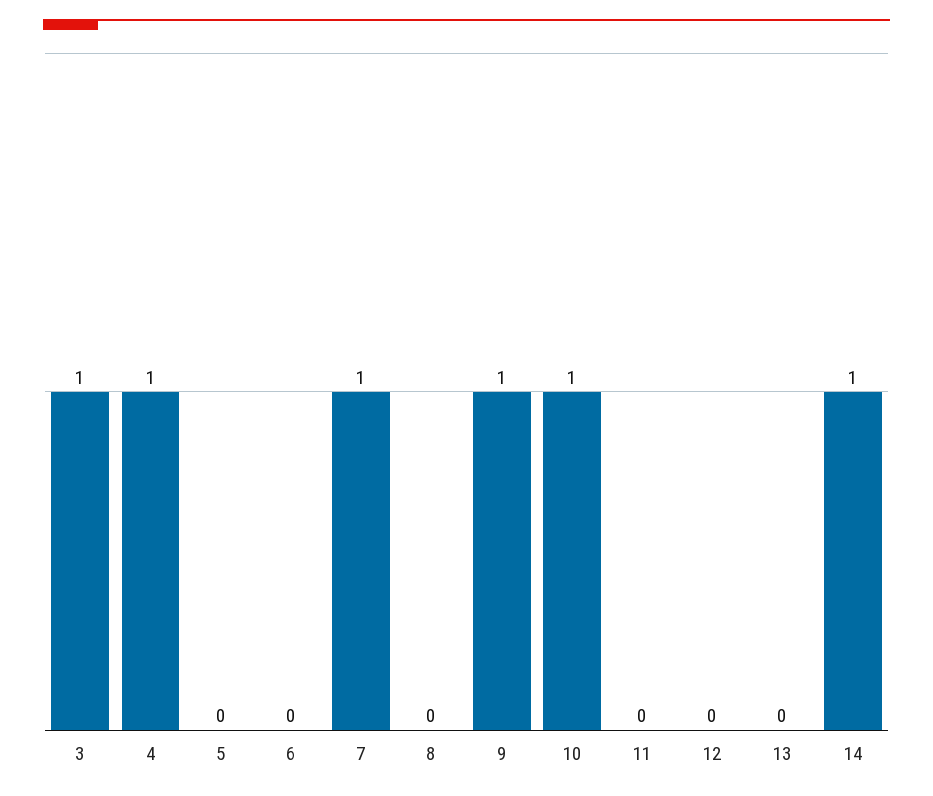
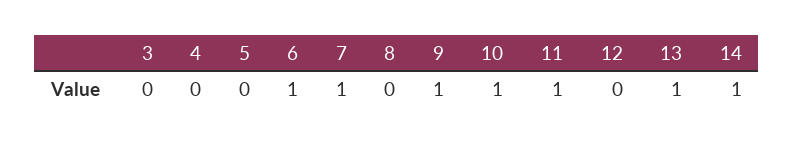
  {
-   "3": 1,
+   "3": 0,
-   "4": 1,
+   "4": 0,
    "5": 0,
-   "6": 0,
+   "6": 1,
    "7": 1,
    "8": 0,
    "9": 1,
    "10": 1,
-   "11": 0,
+   "11": 1,
    "12": 0,
-   "13": 0,
+   "13": 1,
    "14": 1
  }

